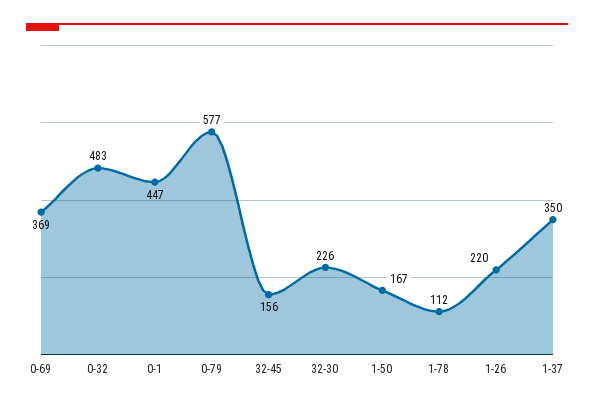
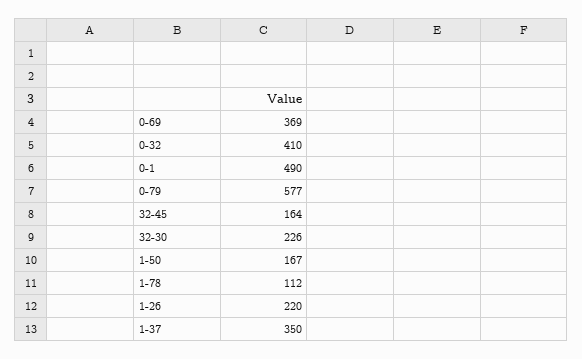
  {
    "0-69": 369,
-   "0-32": 483,
+   "0-32": 410,
-   "0-1": 447,
+   "0-1": 490,
    "0-79": 577,
-   "32-45": 156,
+   "32-45": 164,
    "32-30": 226,
    "1-50": 167,
    "1-78": 112,
    "1-26": 220,
    "1-37": 350
  }

